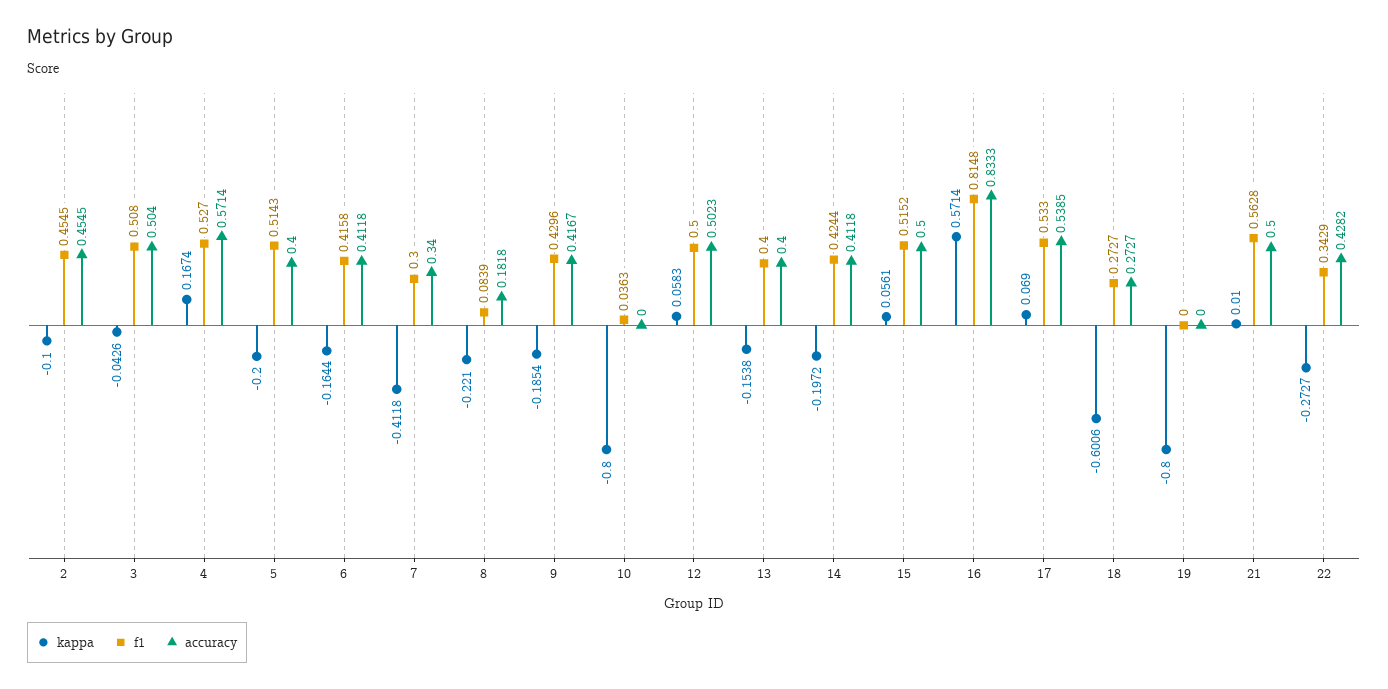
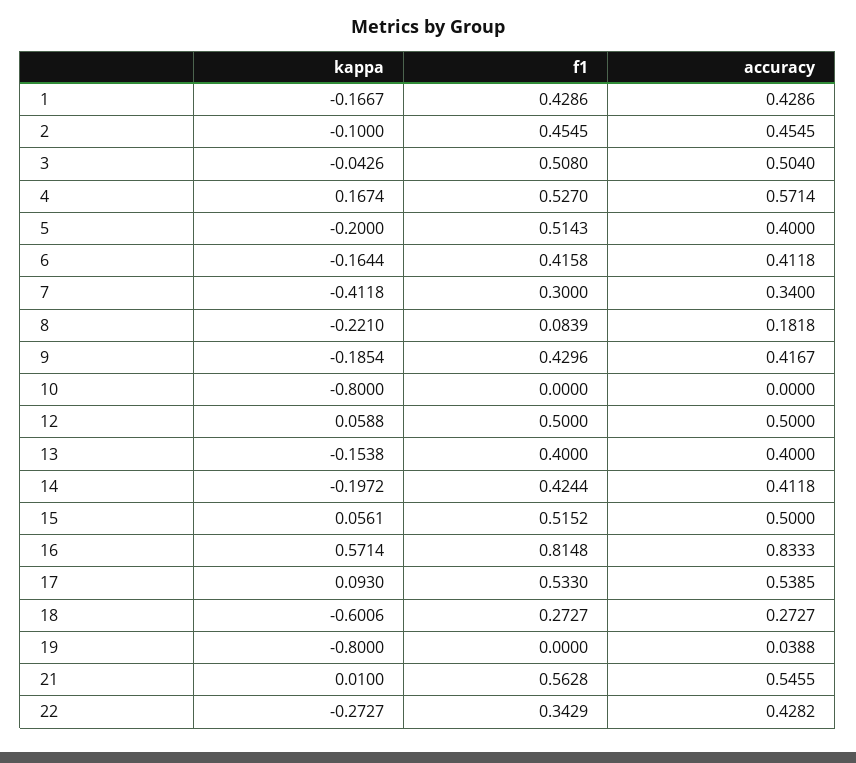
  {
    "kappa": {
      "2": -0.1,
      "3": -0.0426,
      "4": 0.1674,
      "5": -0.2,
      "6": -0.1644,
      "7": -0.4118,
      "8": -0.221,
      "9": -0.1854,
      "10": -0.8,
-     "12": 0.0583,
+     "12": 0.0588,
      "13": -0.1538,
      "14": -0.1972,
      "15": 0.0561,
      "16": 0.5714,
-     "17": 0.069,
+     "17": 0.093,
      "18": -0.6006,
      "19": -0.8,
      "21": 0.01,
-     "22": -0.2727
+     "22": -0.2727,
+     "1": -0.1667
    },
    "f1": {
      "2": 0.4545,
      "3": 0.508,
      "4": 0.527,
      "5": 0.5143,
      "6": 0.4158,
      "7": 0.3,
      "8": 0.0839,
      "9": 0.4296,
-     "10": 0.0363,
+     "10": 0,
      "12": 0.5,
      "13": 0.4,
      "14": 0.4244,
      "15": 0.5152,
      "16": 0.8148,
      "17": 0.533,
      "18": 0.2727,
      "19": 0,
      "21": 0.5628,
-     "22": 0.3429
+     "22": 0.3429,
+     "1": 0.4286
    },
    "accuracy": {
      "2": 0.4545,
      "3": 0.504,
      "4": 0.5714,
      "5": 0.4,
      "6": 0.4118,
      "7": 0.34,
      "8": 0.1818,
      "9": 0.4167,
      "10": 0,
-     "12": 0.5023,
+     "12": 0.5,
      "13": 0.4,
      "14": 0.4118,
      "15": 0.5,
      "16": 0.8333,
      "17": 0.5385,
      "18": 0.2727,
-     "19": 0,
+     "19": 0.0388,
-     "21": 0.5,
+     "21": 0.5455,
-     "22": 0.4282
+     "22": 0.4282,
+     "1": 0.4286
    }
  }

